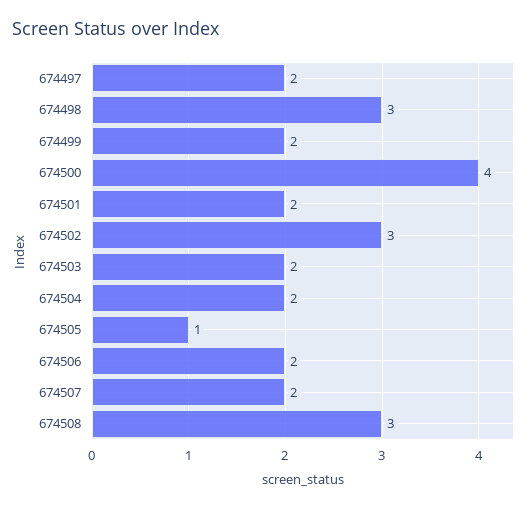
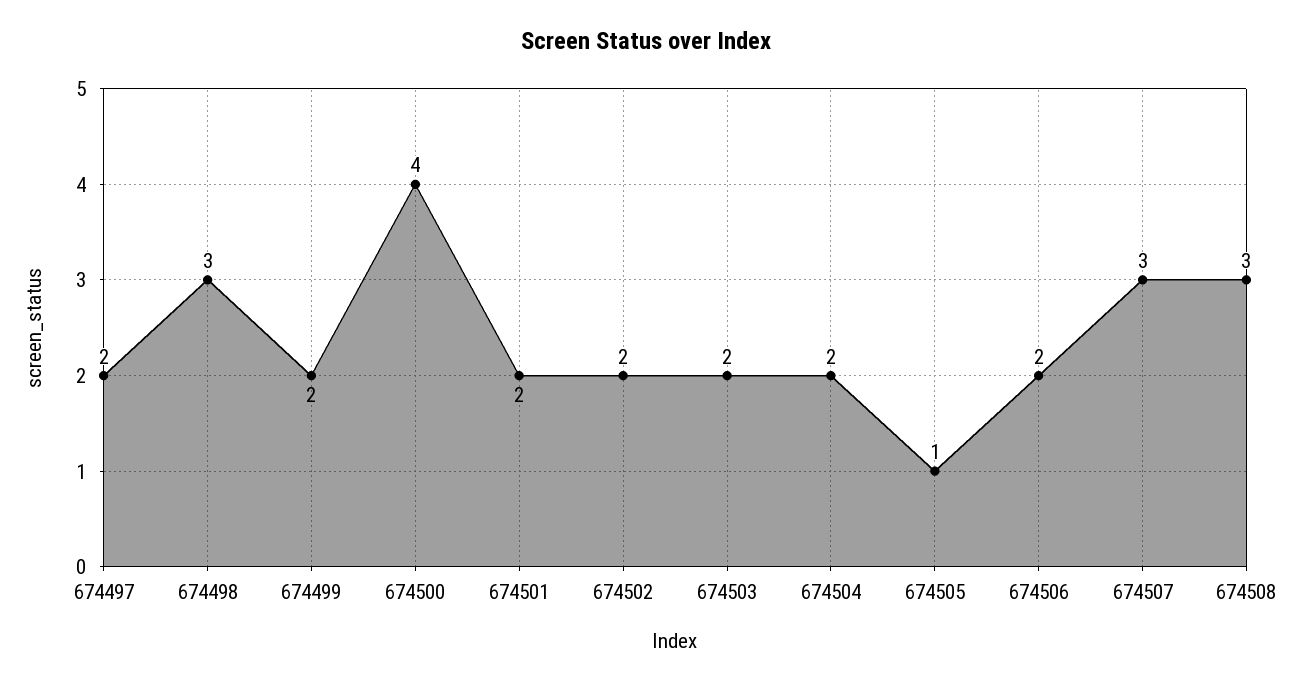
  {
    "674497": 2,
    "674498": 3,
    "674499": 2,
    "674500": 4,
    "674501": 2,
-   "674502": 3,
+   "674502": 2,
    "674503": 2,
    "674504": 2,
    "674505": 1,
    "674506": 2,
-   "674507": 2,
+   "674507": 3,
    "674508": 3
  }

